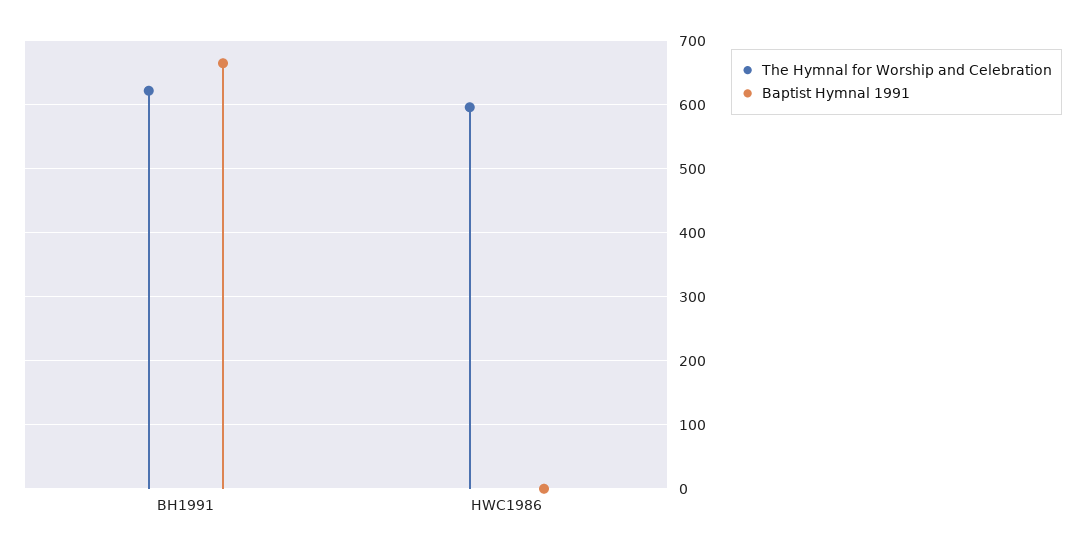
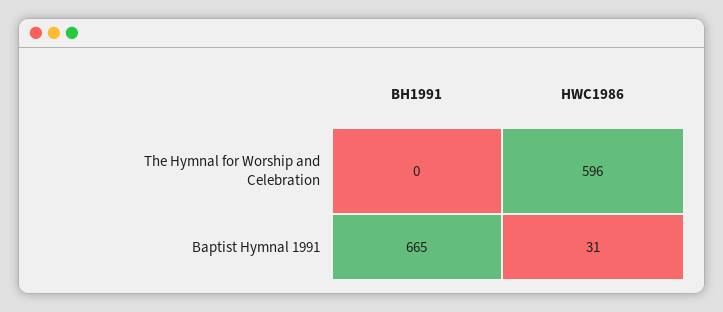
  {
    "The Hymnal for Worship and Celebration": {
-     "BH1991": 620,
+     "BH1991": 0,
      "HWC1986": 596
    },
    "Baptist Hymnal 1991": {
      "BH1991": 665,
-     "HWC1986": 0
+     "HWC1986": 31
    }
  }

